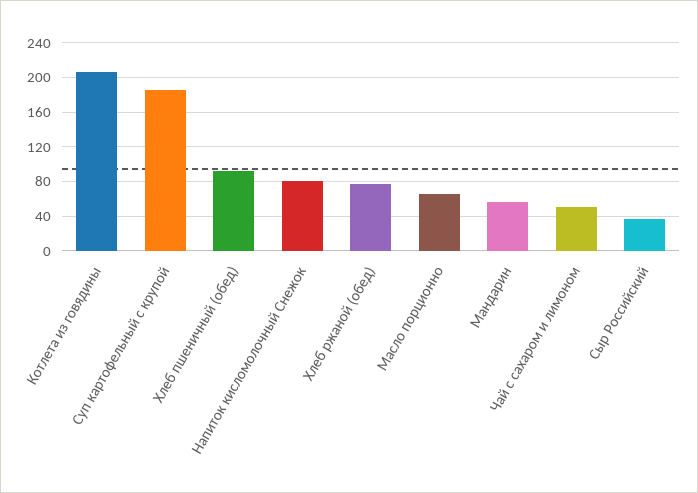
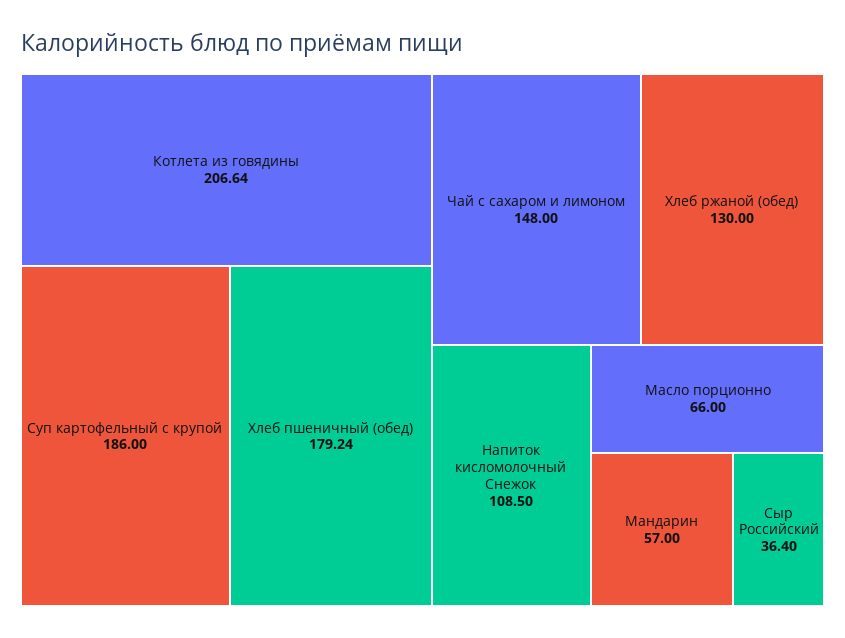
  {
    "Котлета из говядины": 206.64,
    "Суп картофельный с крупой": 186,
-   "Хлеб пшеничный (обед)": 90,
+   "Хлеб пшеничный (обед)": 179.24,
-   "Напиток кисломолочный Снежок": 80,
+   "Напиток кисломолочный Снежок": 108.5,
-   "Хлеб ржаной (обед)": 80,
+   "Хлеб ржаной (обед)": 130,
    "Масло порционно": 66,
    "Мандарин": 57,
-   "Чай с сахаром и лимоном": 50,
+   "Чай с сахаром и лимоном": 148,
    "Сыр Российский": 36.4
  }

